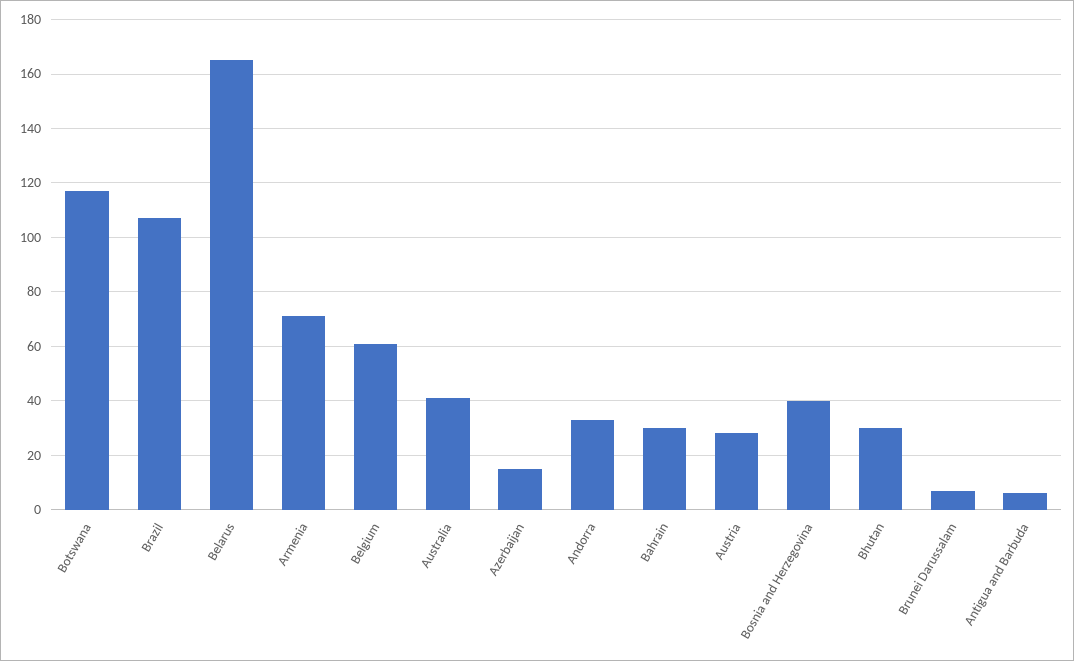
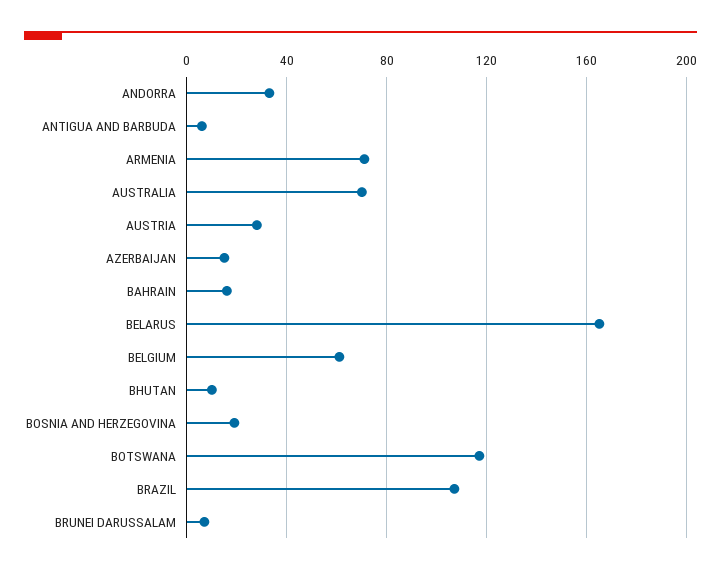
  {
    "Botswana": 115,
    "Brazil": 105,
    "Belarus": 165,
    "Armenia": 70,
    "Belgium": 60,
-   "Australia": 40,
+   "Australia": 70,
    "Azerbaijan": 15,
    "Andorra": 35,
-   "Bahrain": 30,
+   "Bahrain": 15,
    "Austria": 30,
-   "Bosnia and Herzegovina": 40,
+   "Bosnia and Herzegovina": 20,
-   "Bhutan": 30,
+   "Bhutan": 10,
    "Brunei Darussalam": 5,
    "Antigua and Barbuda": 5
  }

